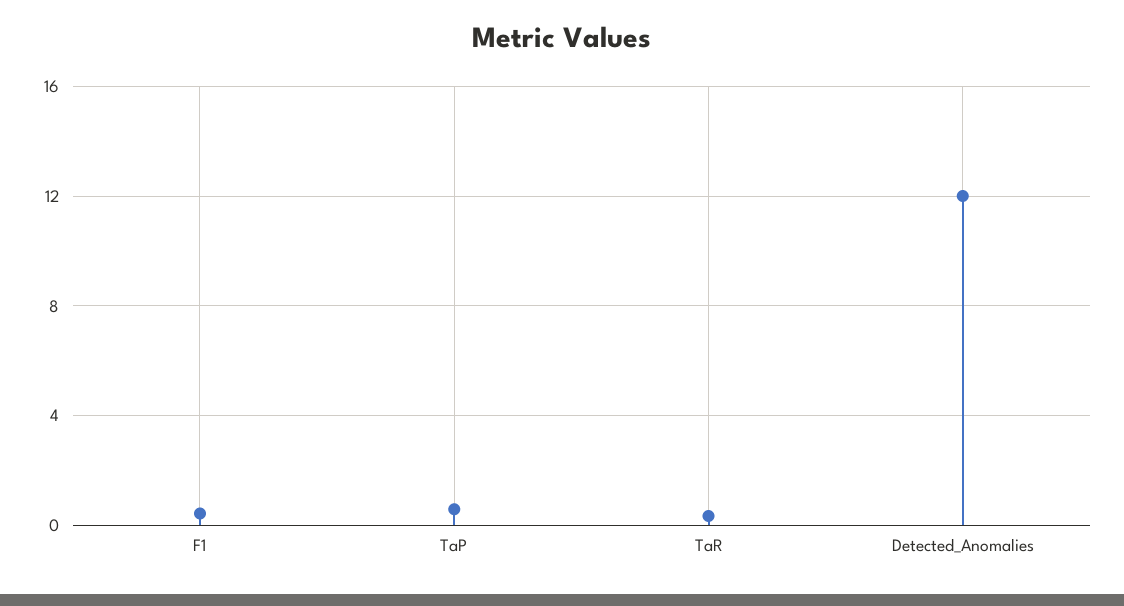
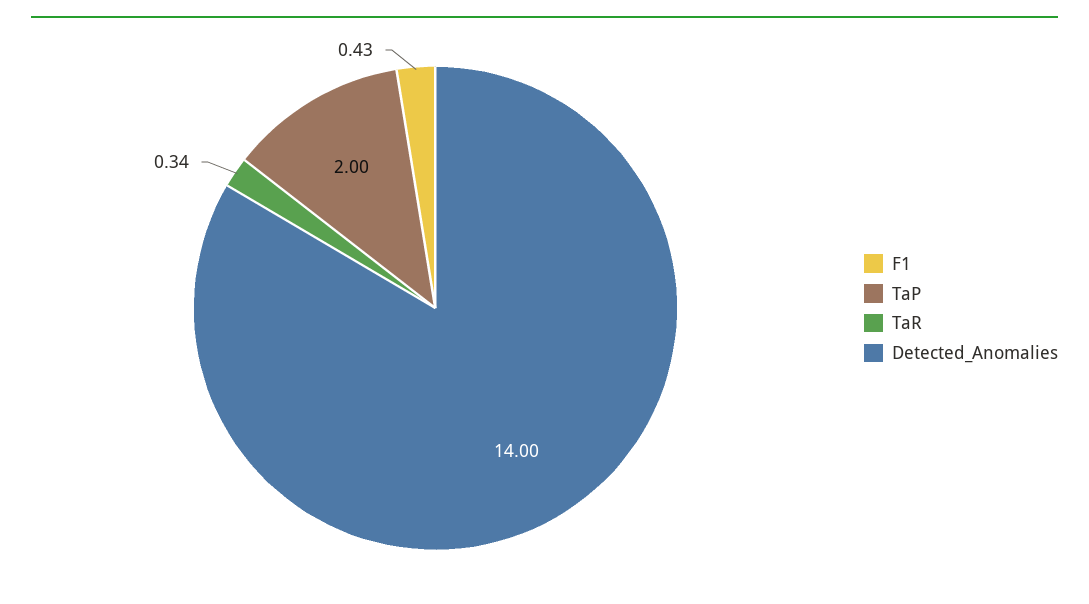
  {
    "F1": 0.43,
-   "TaP": 0.5,
+   "TaP": 2,
    "TaR": 0.34,
-   "Detected_Anomalies": 12
+   "Detected_Anomalies": 14
  }

